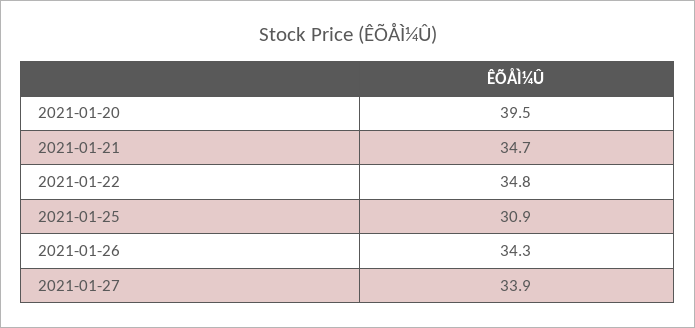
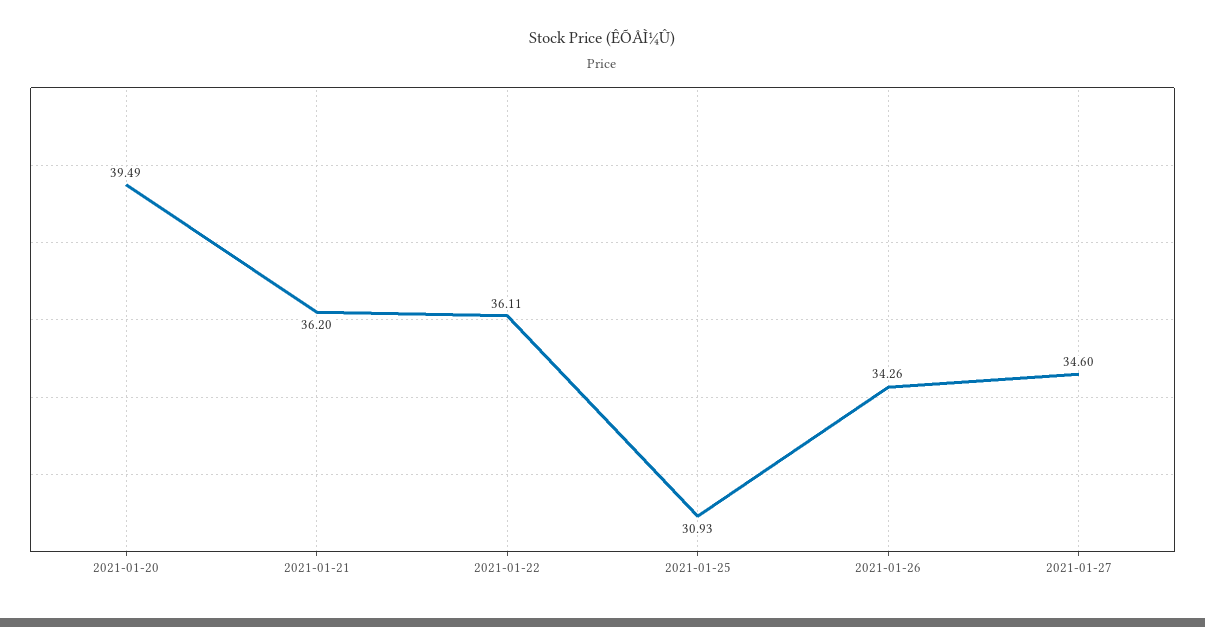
  {
    "2021-01-20": 39.49,
-   "2021-01-21": 34.7,
+   "2021-01-21": 36.2,
-   "2021-01-22": 34.8,
+   "2021-01-22": 36.11,
    "2021-01-25": 30.93,
    "2021-01-26": 34.26,
-   "2021-01-27": 33.9
+   "2021-01-27": 34.6
  }

